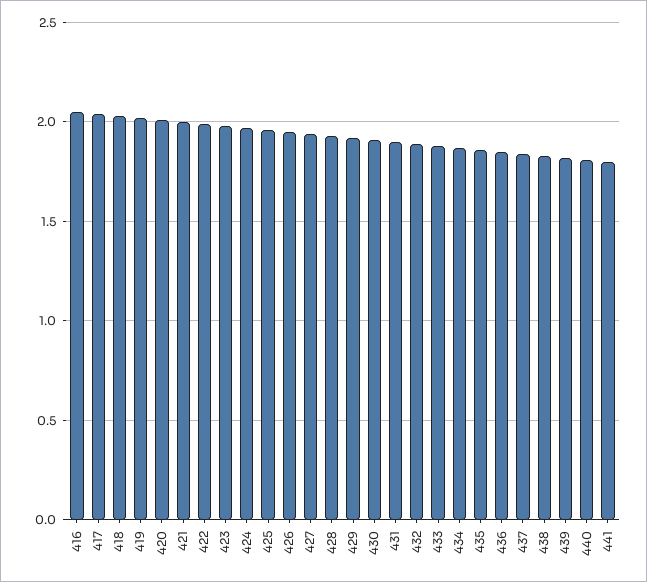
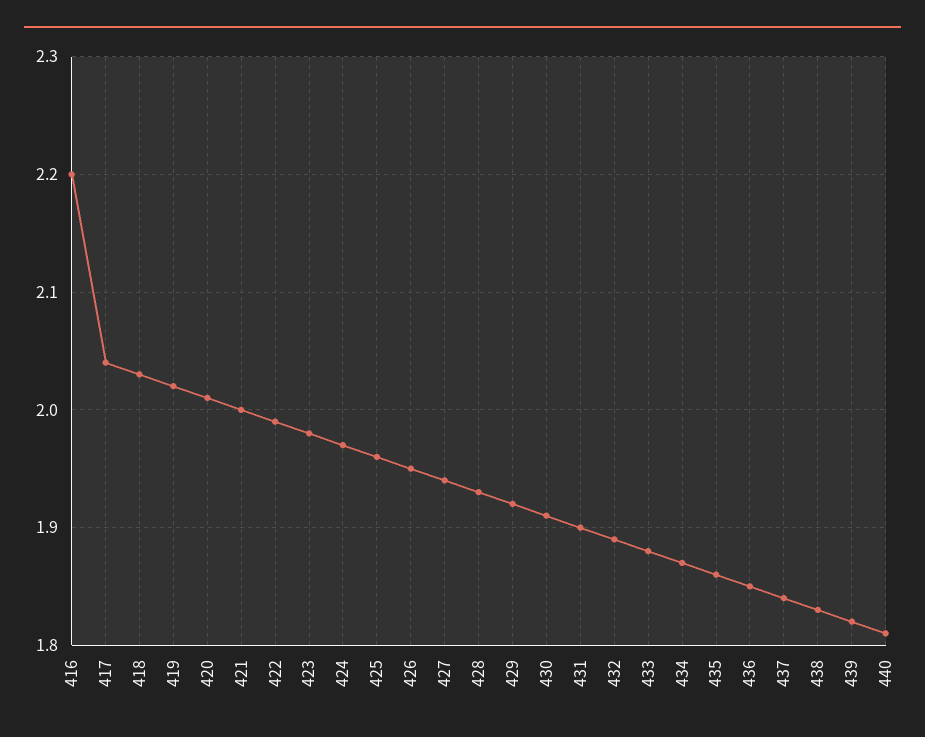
  {
-   "416": 2.05,
+   "416": 2.2,
    "417": 2.04,
    "418": 2.03,
    "419": 2.02,
    "420": 2.01,
    "421": 2,
    "422": 1.99,
    "423": 1.98,
    "424": 1.97,
    "425": 1.96,
    "426": 1.95,
    "427": 1.94,
    "428": 1.93,
    "429": 1.92,
    "430": 1.91,
    "431": 1.9,
    "432": 1.89,
    "433": 1.88,
    "434": 1.87,
    "435": 1.86,
    "436": 1.85,
    "437": 1.84,
    "438": 1.83,
    "439": 1.82,
-   "440": 1.81,
+   "440": 1.81
-   "441": 1.8
  }

